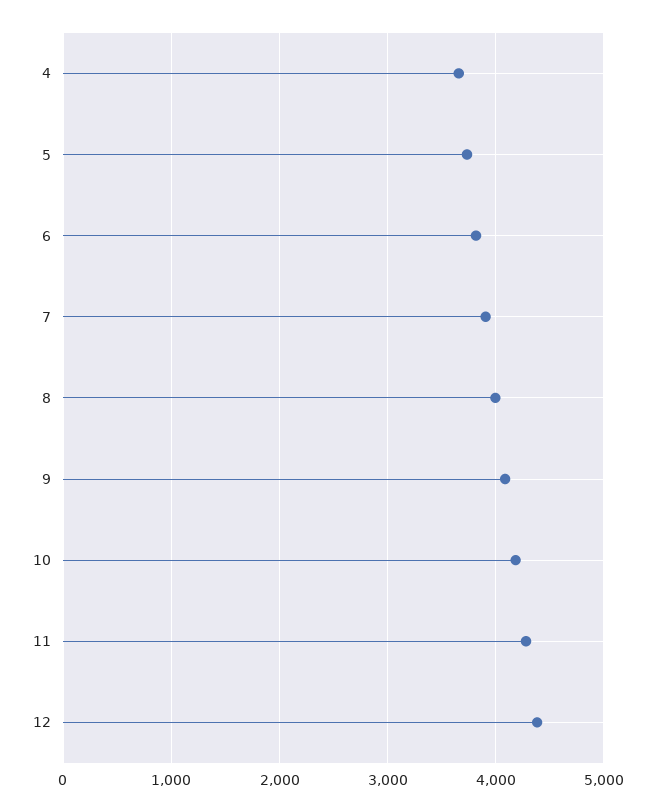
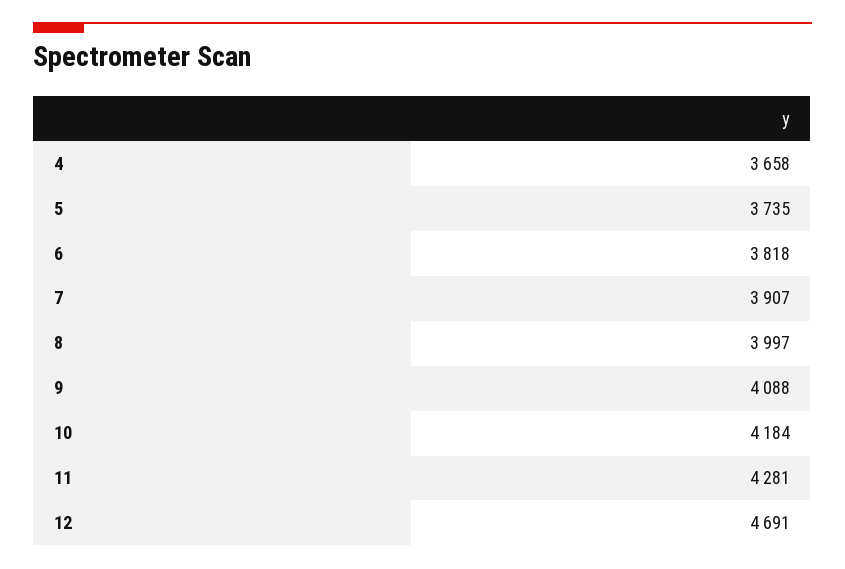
  {
    "4": 3658,
    "5": 3735,
    "6": 3818,
    "7": 3907,
    "8": 3997,
    "9": 4088,
    "10": 4184,
    "11": 4281,
-   "12": 4400
+   "12": 4691
  }

